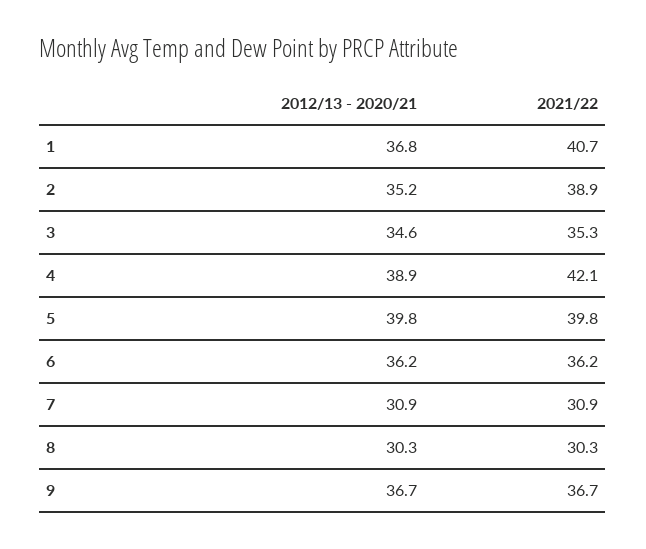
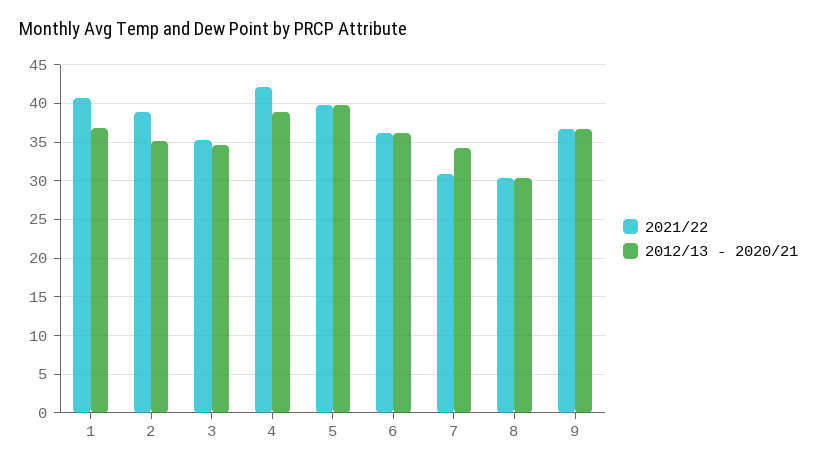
  {
    "2012/13 - 2020/21": {
      "1": 36.8,
      "2": 35.2,
      "3": 34.6,
      "4": 38.9,
      "5": 39.8,
      "6": 36.2,
-     "7": 30.9,
+     "7": 34,
      "8": 30.3,
      "9": 36.7
    },
    "2021/22": {
      "1": 40.7,
      "2": 38.9,
      "3": 35.3,
      "4": 42.1,
      "5": 39.8,
      "6": 36.2,
      "7": 30.9,
      "8": 30.3,
      "9": 36.7
    }
  }

